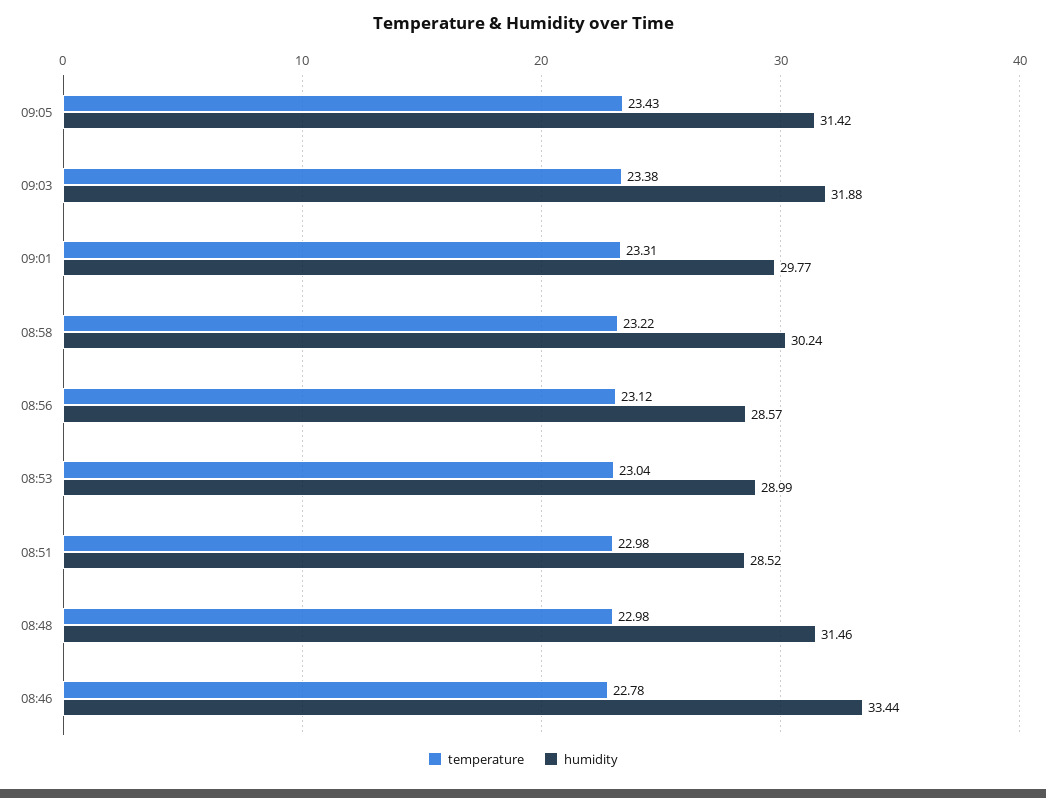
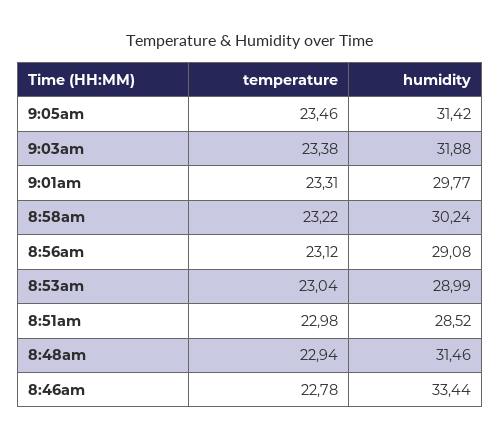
  {
    "temperature": {
-     "09:05": 23.43,
+     "09:05": 23.46,
      "09:03": 23.38,
      "09:01": 23.31,
      "08:58": 23.22,
      "08:56": 23.12,
      "08:53": 23.04,
      "08:51": 22.98,
-     "08:48": 22.98,
+     "08:48": 22.94,
      "08:46": 22.78
    },
    "humidity": {
      "09:05": 31.42,
      "09:03": 31.88,
      "09:01": 29.77,
      "08:58": 30.24,
-     "08:56": 28.57,
+     "08:56": 29.08,
      "08:53": 28.99,
      "08:51": 28.52,
      "08:48": 31.46,
      "08:46": 33.44
    }
  }

